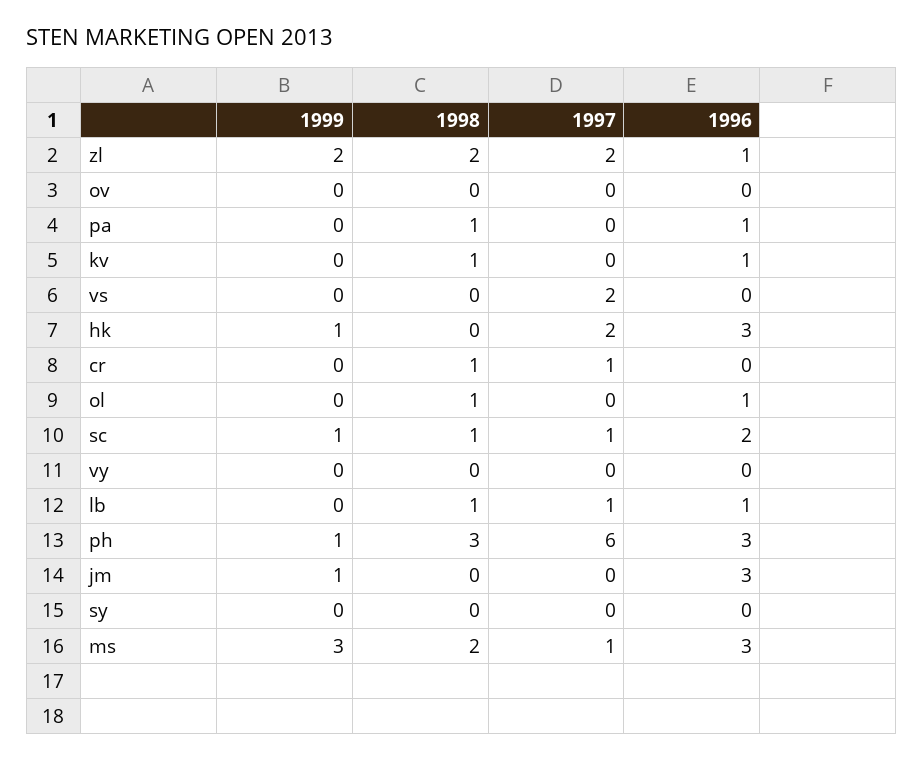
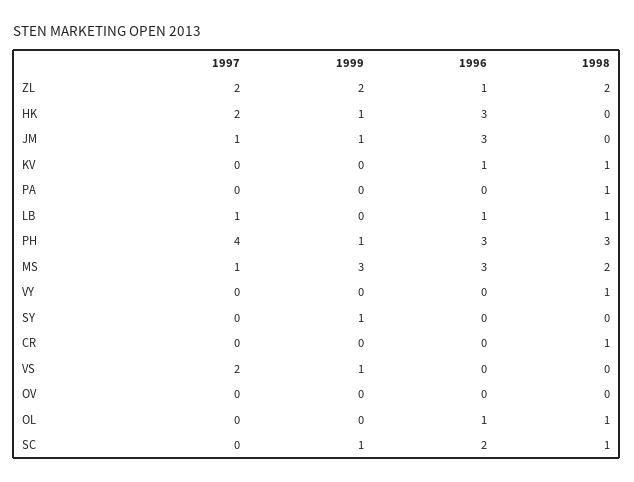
  {
    "1999": {
      "zl": 2,
      "ov": 0,
      "pa": 0,
      "kv": 0,
-     "vs": 0,
+     "vs": 1,
      "hk": 1,
      "cr": 0,
      "ol": 0,
      "sc": 1,
      "vy": 0,
      "lb": 0,
      "ph": 1,
      "jm": 1,
-     "sy": 0,
+     "sy": 1,
      "ms": 3
    },
    "1998": {
      "zl": 2,
      "ov": 0,
      "pa": 1,
      "kv": 1,
      "vs": 0,
      "hk": 0,
      "cr": 1,
      "ol": 1,
      "sc": 1,
-     "vy": 0,
+     "vy": 1,
      "lb": 1,
      "ph": 3,
      "jm": 0,
      "sy": 0,
      "ms": 2
    },
    "1997": {
      "zl": 2,
      "ov": 0,
      "pa": 0,
      "kv": 0,
      "vs": 2,
      "hk": 2,
-     "cr": 1,
+     "cr": 0,
      "ol": 0,
-     "sc": 1,
+     "sc": 0,
      "vy": 0,
      "lb": 1,
-     "ph": 6,
+     "ph": 4,
-     "jm": 0,
+     "jm": 1,
      "sy": 0,
      "ms": 1
    },
    "1996": {
      "zl": 1,
      "ov": 0,
-     "pa": 1,
+     "pa": 0,
      "kv": 1,
      "vs": 0,
      "hk": 3,
      "cr": 0,
      "ol": 1,
      "sc": 2,
      "vy": 0,
      "lb": 1,
      "ph": 3,
      "jm": 3,
      "sy": 0,
      "ms": 3
    }
  }

